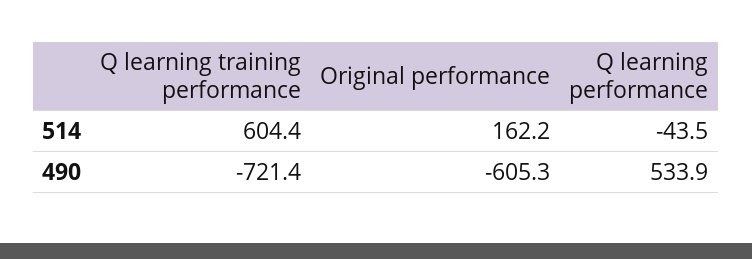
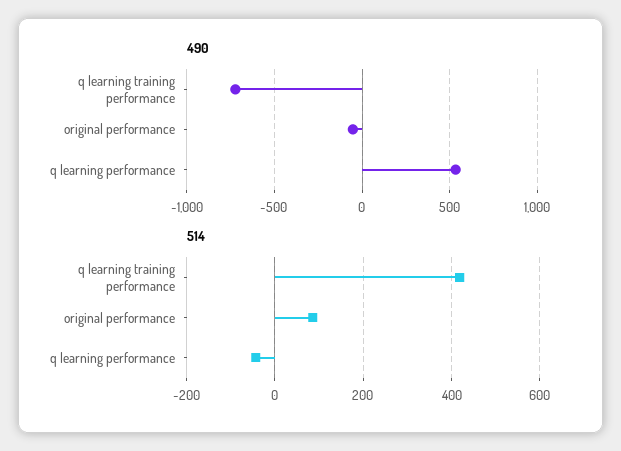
  {
    "514": {
-     "Q learning training performance": 604.4,
+     "Q learning training performance": 420,
-     "Original performance": 162.2,
+     "Original performance": 80,
      "Q learning performance": -43.5
    },
    "490": {
      "Q learning training performance": -721.4,
-     "Original performance": -605.3,
+     "Original performance": -50,
      "Q learning performance": 533.9
    }
  }

